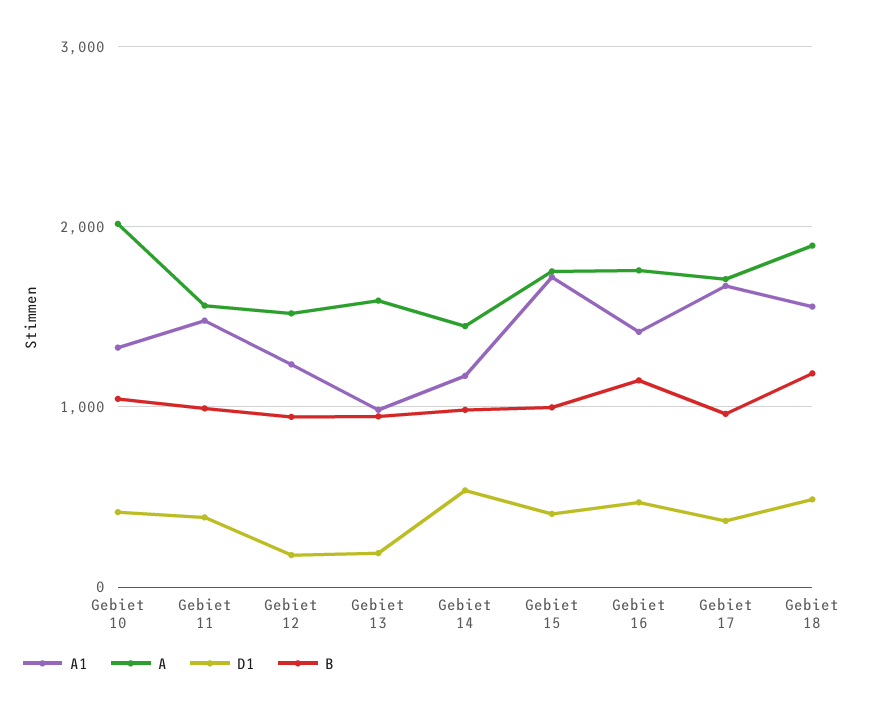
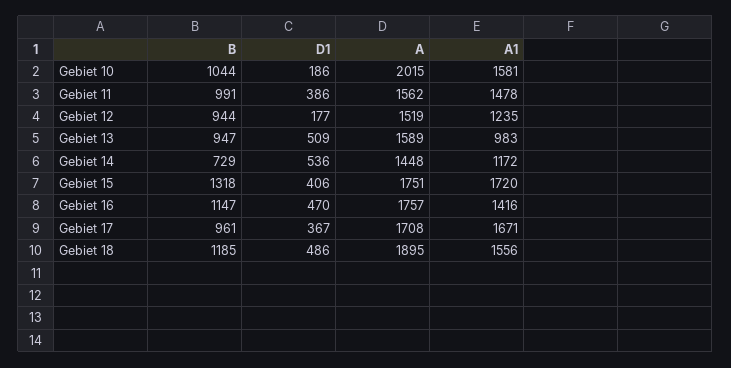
  {
    "A1": {
-     "Gebiet 10": 1300,
+     "Gebiet 10": 1581,
      "Gebiet 11": 1478,
      "Gebiet 12": 1235,
      "Gebiet 13": 983,
      "Gebiet 14": 1172,
      "Gebiet 15": 1720,
      "Gebiet 16": 1416,
      "Gebiet 17": 1671,
      "Gebiet 18": 1556
    },
    "A": {
      "Gebiet 10": 2015,
      "Gebiet 11": 1562,
      "Gebiet 12": 1519,
      "Gebiet 13": 1589,
      "Gebiet 14": 1448,
      "Gebiet 15": 1751,
      "Gebiet 16": 1757,
      "Gebiet 17": 1708,
      "Gebiet 18": 1895
    },
    "D1": {
-     "Gebiet 10": 400,
+     "Gebiet 10": 186,
      "Gebiet 11": 386,
      "Gebiet 12": 177,
-     "Gebiet 13": 200,
+     "Gebiet 13": 509,
      "Gebiet 14": 536,
      "Gebiet 15": 406,
      "Gebiet 16": 470,
      "Gebiet 17": 367,
      "Gebiet 18": 486
    },
    "B": {
      "Gebiet 10": 1044,
      "Gebiet 11": 991,
      "Gebiet 12": 944,
      "Gebiet 13": 947,
-     "Gebiet 14": 1000,
+     "Gebiet 14": 729,
-     "Gebiet 15": 1000,
+     "Gebiet 15": 1318,
      "Gebiet 16": 1147,
      "Gebiet 17": 961,
      "Gebiet 18": 1185
    }
  }

